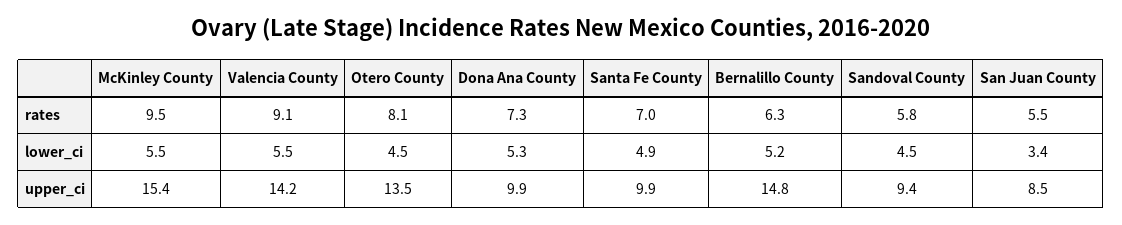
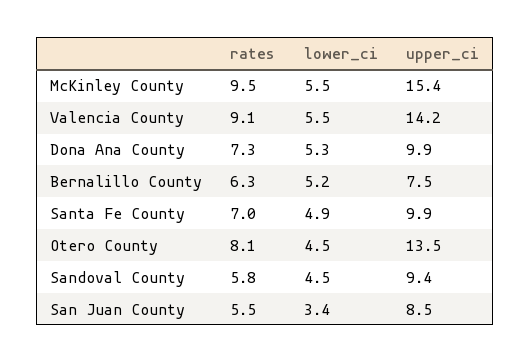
  {
    "McKinley County": {
      "rates": 9.5,
      "lower_ci": 5.5,
      "upper_ci": 15.4
    },
    "Valencia County": {
      "rates": 9.1,
      "lower_ci": 5.5,
      "upper_ci": 14.2
    },
    "Otero County": {
      "rates": 8.1,
      "lower_ci": 4.5,
      "upper_ci": 13.5
    },
    "Dona Ana County": {
      "rates": 7.3,
      "lower_ci": 5.3,
      "upper_ci": 9.9
    },
    "Santa Fe County": {
      "rates": 7,
      "lower_ci": 4.9,
      "upper_ci": 9.9
    },
    "Bernalillo County": {
      "rates": 6.3,
      "lower_ci": 5.2,
-     "upper_ci": 14.8
+     "upper_ci": 7.5
    },
    "Sandoval County": {
      "rates": 5.8,
      "lower_ci": 4.5,
      "upper_ci": 9.4
    },
    "San Juan County": {
      "rates": 5.5,
      "lower_ci": 3.4,
      "upper_ci": 8.5
    }
  }

